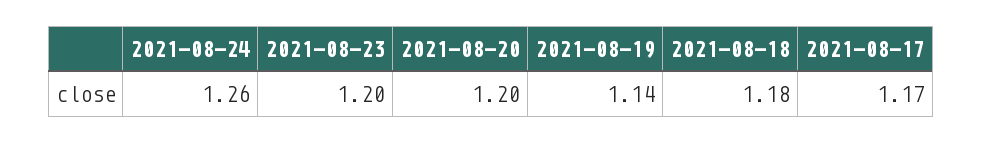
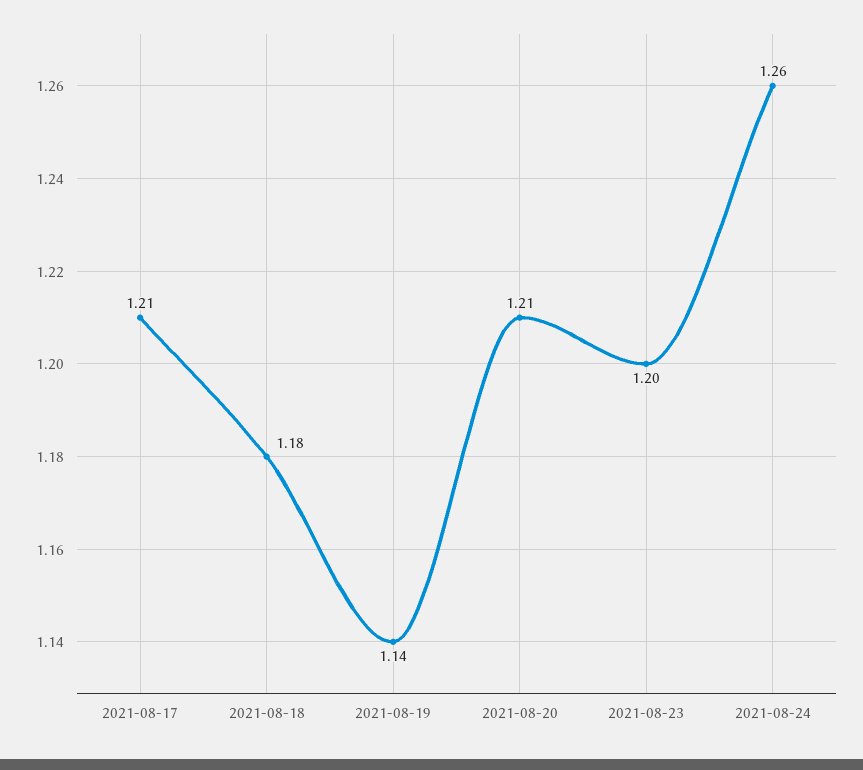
  {
    "2021-08-24": 1.26,
    "2021-08-23": 1.2,
-   "2021-08-20": 1.2,
+   "2021-08-20": 1.21,
    "2021-08-19": 1.14,
    "2021-08-18": 1.18,
-   "2021-08-17": 1.17
+   "2021-08-17": 1.21
  }

